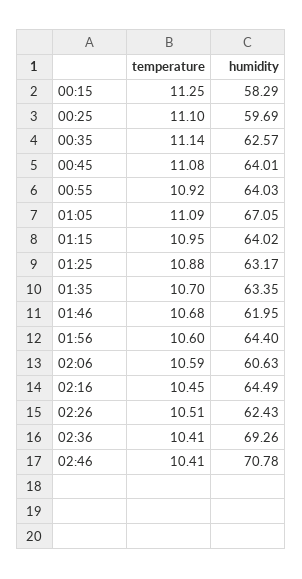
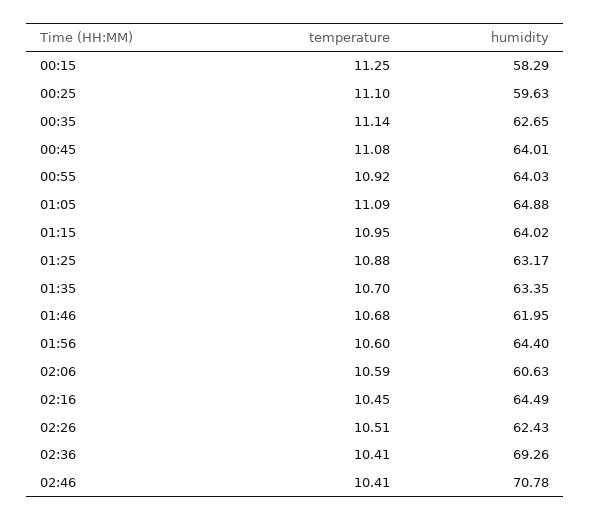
  {
    "temperature": {
      "00:15": 11.25,
      "00:25": 11.1,
      "00:35": 11.14,
      "00:45": 11.08,
      "00:55": 10.92,
      "01:05": 11.09,
      "01:15": 10.95,
      "01:25": 10.88,
      "01:35": 10.7,
      "01:46": 10.68,
      "01:56": 10.6,
      "02:06": 10.59,
      "02:16": 10.45,
      "02:26": 10.51,
      "02:36": 10.41,
      "02:46": 10.41
    },
    "humidity": {
      "00:15": 58.29,
-     "00:25": 59.69,
+     "00:25": 59.63,
-     "00:35": 62.57,
+     "00:35": 62.65,
      "00:45": 64.01,
      "00:55": 64.03,
-     "01:05": 67.05,
+     "01:05": 64.88,
      "01:15": 64.02,
      "01:25": 63.17,
      "01:35": 63.35,
      "01:46": 61.95,
      "01:56": 64.4,
      "02:06": 60.63,
      "02:16": 64.49,
      "02:26": 62.43,
      "02:36": 69.26,
      "02:46": 70.78
    }
  }

